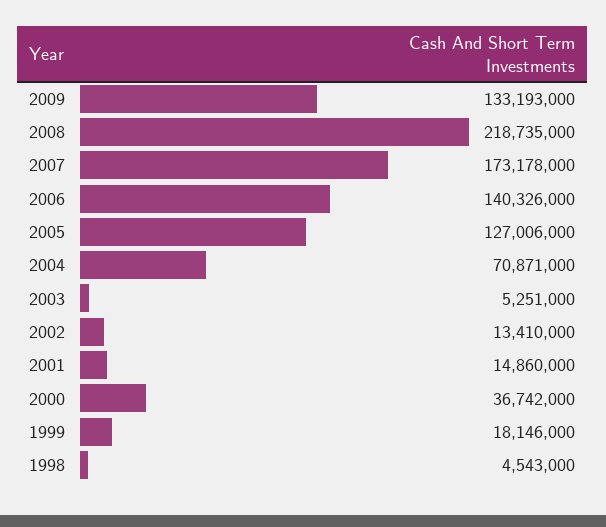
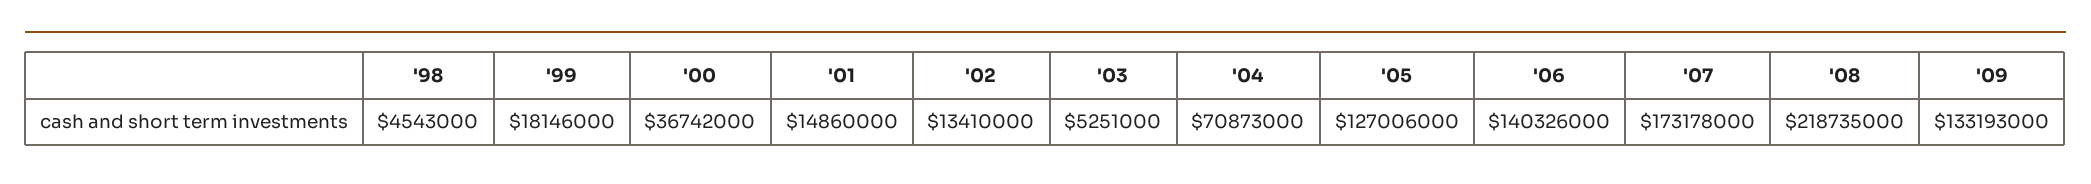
  {
    "2009": 133193000,
    "2008": 218735000,
    "2007": 173178000,
    "2006": 140326000,
    "2005": 127006000,
-   "2004": 70871000,
+   "2004": 70873000,
    "2003": 5251000,
    "2002": 13410000,
    "2001": 14860000,
    "2000": 36742000,
    "1999": 18146000,
    "1998": 4543000
  }

